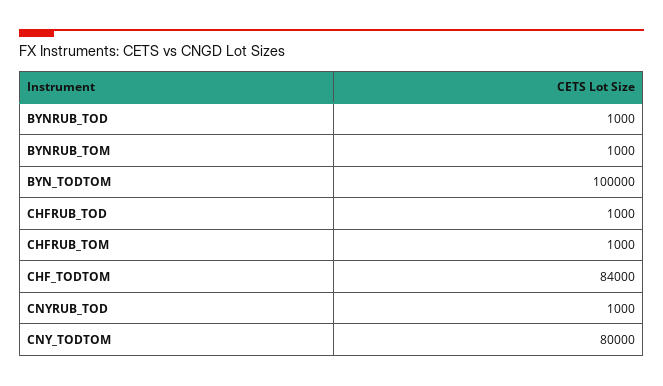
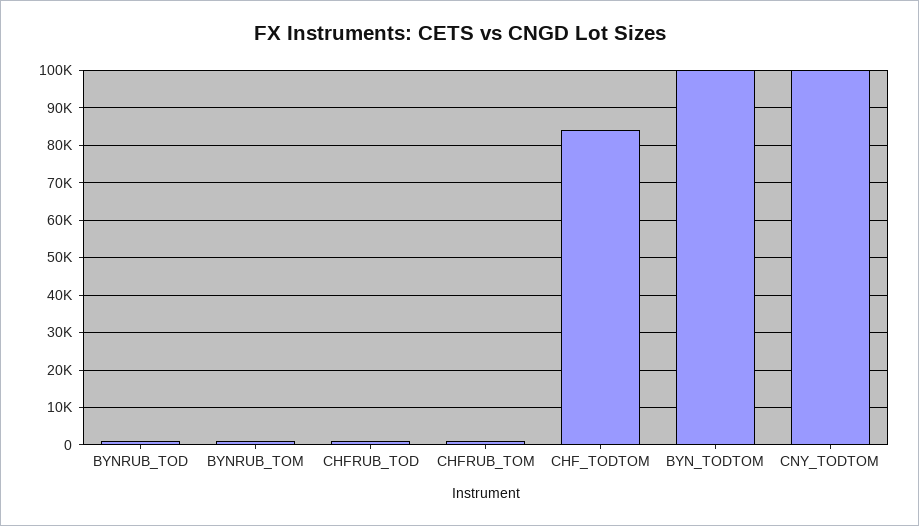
  {
    "BYNRUB_TOD": 1000,
    "BYNRUB_TOM": 1000,
    "BYN_TODTOM": 100000,
    "CHFRUB_TOD": 1000,
    "CHFRUB_TOM": 1000,
    "CHF_TODTOM": 84000,
-   "CNYRUB_TOD": 1000,
-   "CNY_TODTOM": 80000
+   "CNY_TODTOM": 100000
  }

